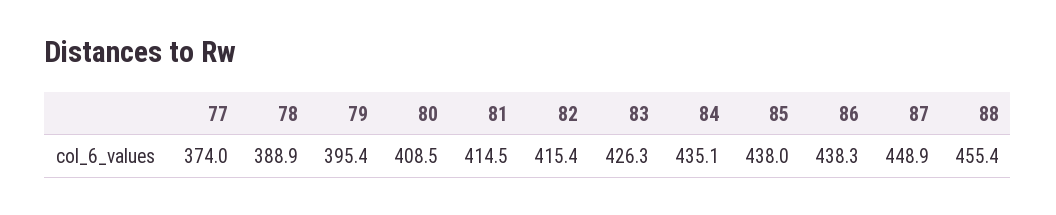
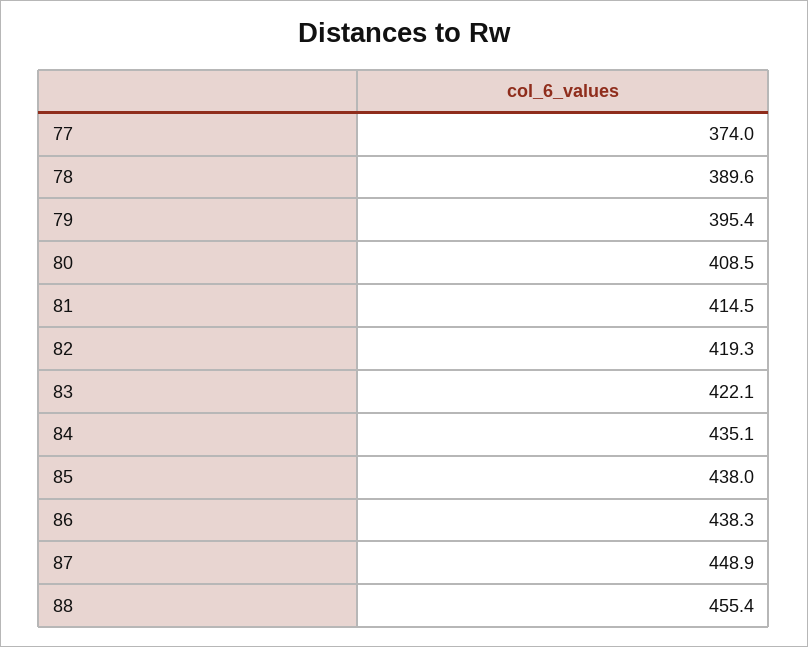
  {
    "77": 374,
-   "78": 388.9,
+   "78": 389.6,
    "79": 395.4,
    "80": 408.5,
    "81": 414.5,
-   "82": 415.4,
+   "82": 419.3,
-   "83": 426.3,
+   "83": 422.1,
    "84": 435.1,
    "85": 438,
    "86": 438.3,
    "87": 448.9,
    "88": 455.4
  }

